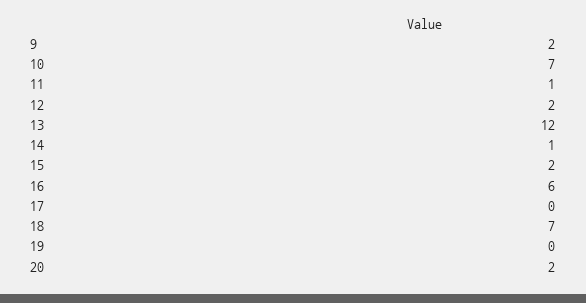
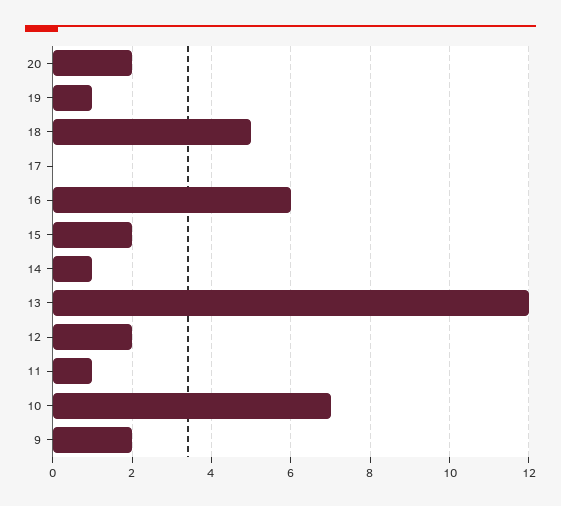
  {
    "9": 2,
    "10": 7,
    "11": 1,
    "12": 2,
    "13": 12,
    "14": 1,
    "15": 2,
    "16": 6,
    "17": 0,
-   "18": 7,
+   "18": 5,
-   "19": 0,
+   "19": 1,
    "20": 2
  }

